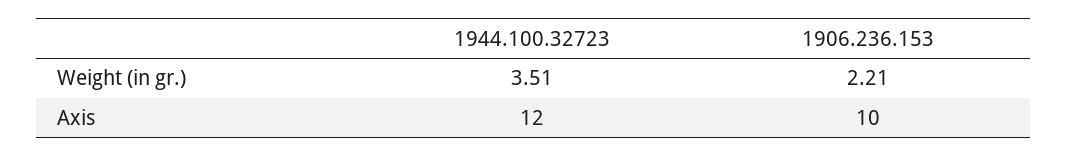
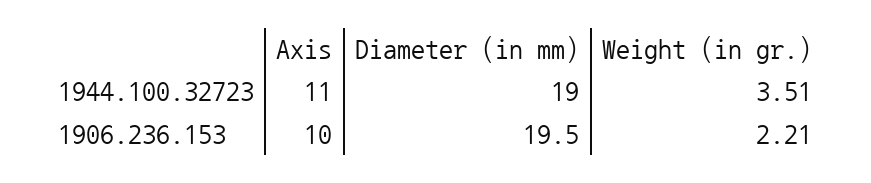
  {
    "1944.100.32723": {
      "Weight (in gr.)": 3.51,
-     "Axis": 12
+     "Axis": 11,
+     "Diameter (in mm)": 19
    },
    "1906.236.153": {
      "Weight (in gr.)": 2.21,
-     "Axis": 10
+     "Axis": 10,
+     "Diameter (in mm)": 19.5
    }
  }

